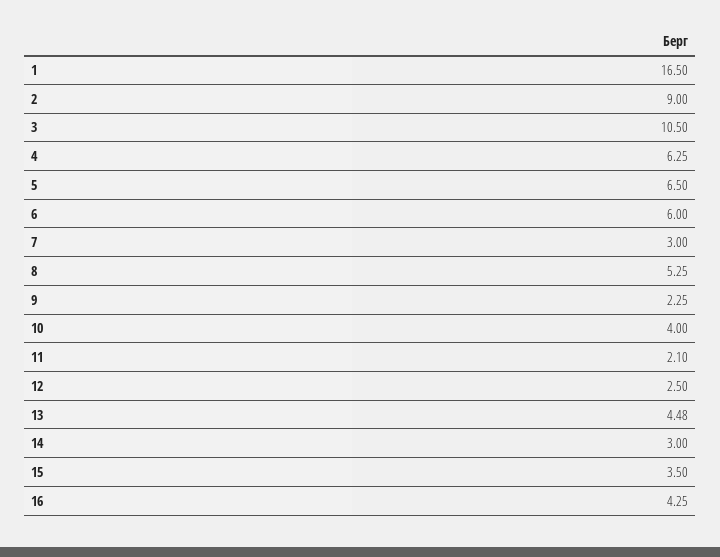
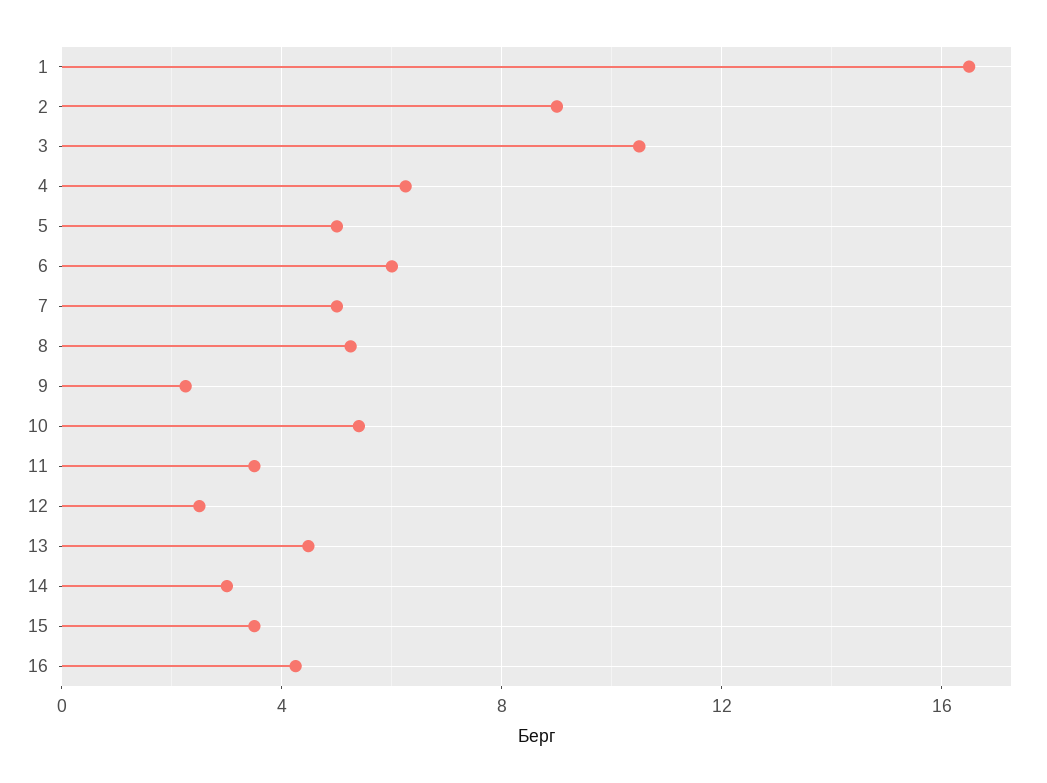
  {
    "1": 16.5,
    "2": 9,
    "3": 10.5,
    "4": 6.25,
-   "5": 6.5,
+   "5": 5,
    "6": 6,
-   "7": 3,
+   "7": 5,
    "8": 5.25,
    "9": 2.25,
-   "10": 4,
+   "10": 5.5,
-   "11": 2.1,
+   "11": 3.5,
    "12": 2.5,
    "13": 4.48,
    "14": 3,
    "15": 3.5,
    "16": 4.25
  }

